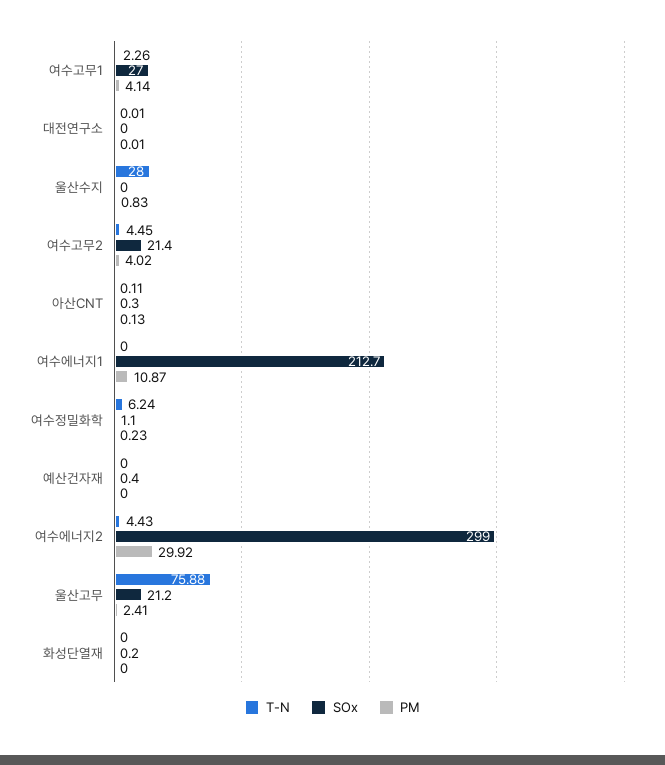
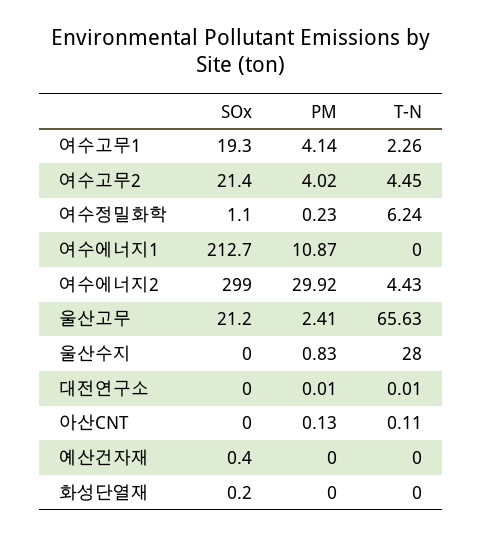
  {
    "T-N": {
      "여수고무1": 2.26,
      "대전연구소": 0.01,
      "울산수지": 28,
      "여수고무2": 4.45,
      "아산CNT": 0.11,
      "여수에너지1": 0,
      "여수정밀화학": 6.24,
      "예산건자재": 0,
      "여수에너지2": 4.43,
-     "울산고무": 75.88,
+     "울산고무": 65.63,
      "화성단열재": 0
    },
    "SOx": {
-     "여수고무1": 27,
+     "여수고무1": 19.3,
      "대전연구소": 0,
      "울산수지": 0,
      "여수고무2": 21.4,
-     "아산CNT": 0.3,
+     "아산CNT": 0,
      "여수에너지1": 212.7,
      "여수정밀화학": 1.1,
      "예산건자재": 0.4,
      "여수에너지2": 299,
      "울산고무": 21.2,
      "화성단열재": 0.2
    },
    "PM": {
      "여수고무1": 4.14,
      "대전연구소": 0.01,
      "울산수지": 0.83,
      "여수고무2": 4.02,
      "아산CNT": 0.13,
      "여수에너지1": 10.87,
      "여수정밀화학": 0.23,
      "예산건자재": 0,
      "여수에너지2": 29.92,
      "울산고무": 2.41,
      "화성단열재": 0
    }
  }

